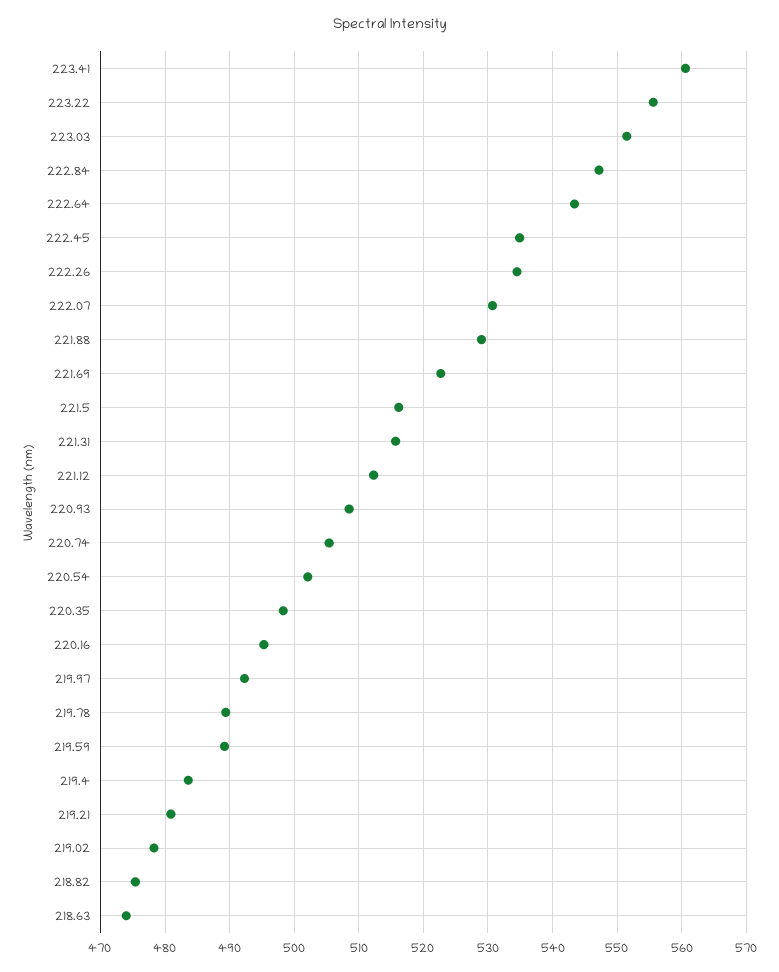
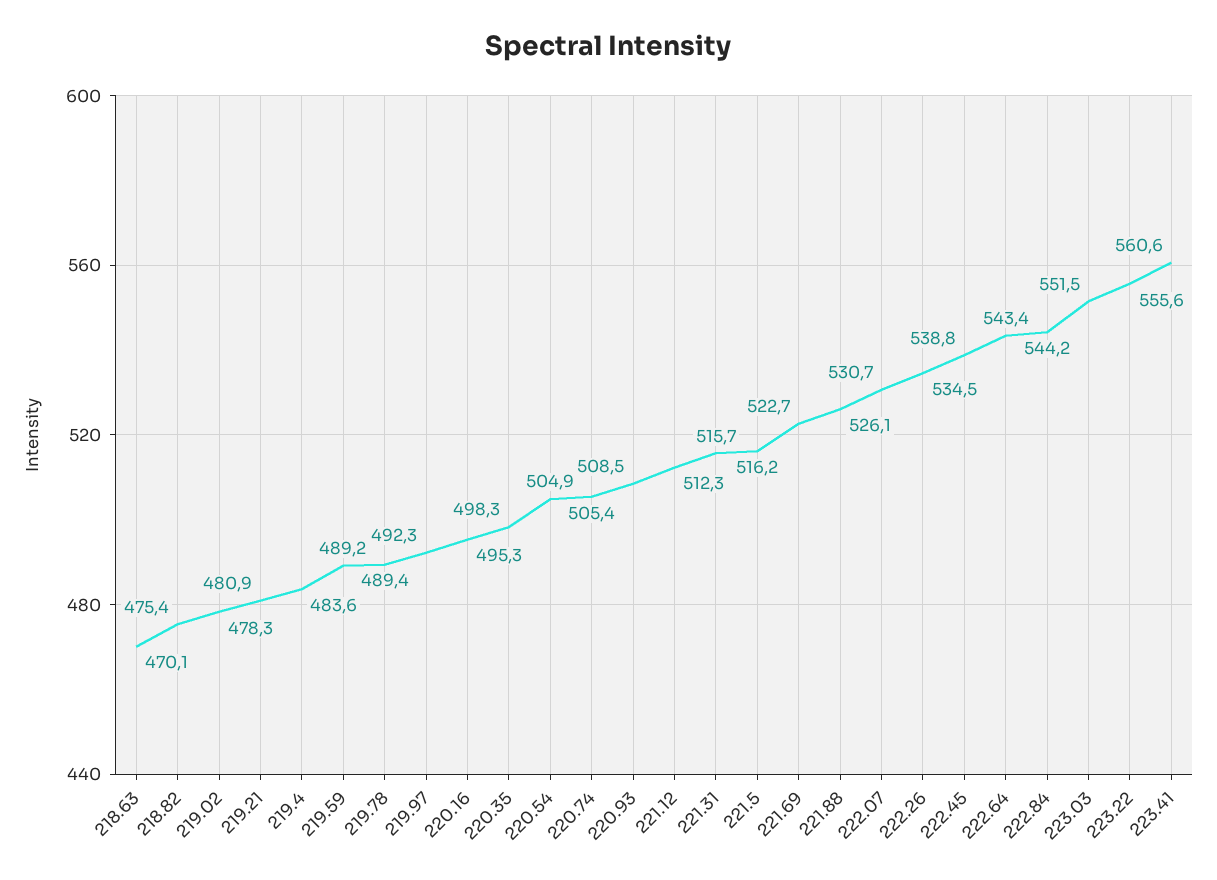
  {
    "223.41": 560.6,
    "223.22": 555.6,
    "223.03": 551.5,
-   "222.84": 547,
+   "222.84": 544.2,
    "222.64": 543.4,
-   "222.45": 535,
+   "222.45": 538.8,
    "222.26": 534.5,
    "222.07": 530.7,
-   "221.88": 529,
+   "221.88": 526.1,
    "221.69": 522.7,
    "221.5": 516.2,
    "221.31": 515.7,
    "221.12": 512.3,
    "220.93": 508.5,
    "220.74": 505.4,
-   "220.54": 502,
+   "220.54": 504.9,
    "220.35": 498.3,
    "220.16": 495.3,
    "219.97": 492.3,
    "219.78": 489.4,
    "219.59": 489.2,
    "219.4": 483.6,
    "219.21": 480.9,
    "219.02": 478.3,
    "218.82": 475.4,
-   "218.63": 474
+   "218.63": 470.1
  }

